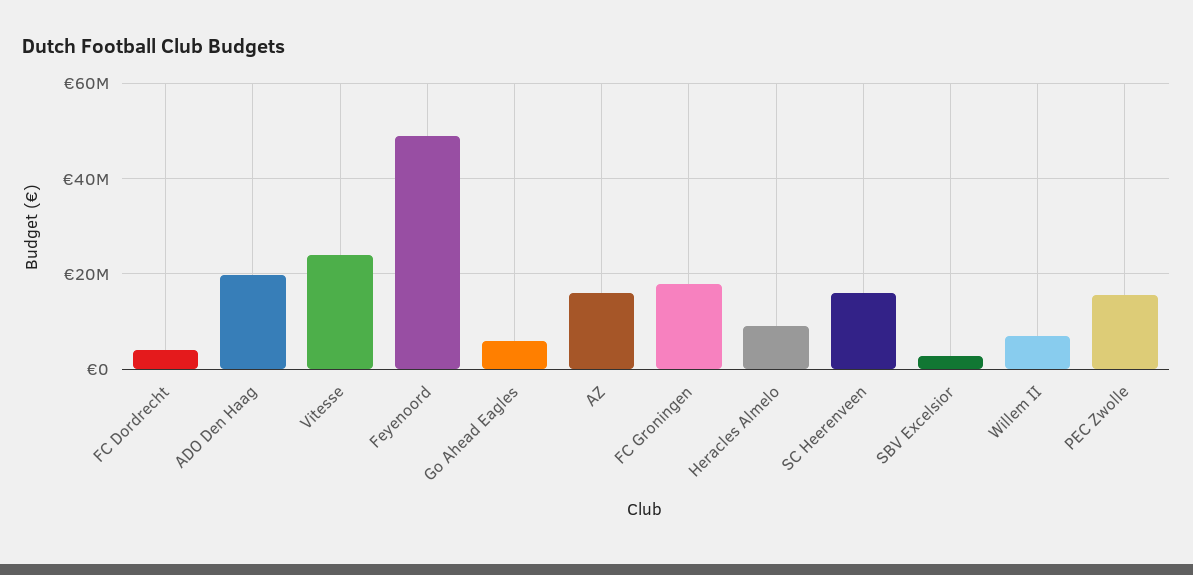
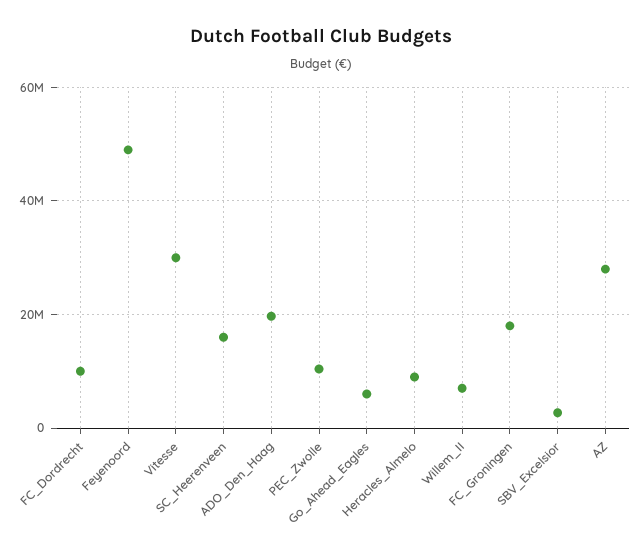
  {
-   "FC Dordrecht": 4000000,
+   "FC Dordrecht": 10000000,
    "ADO Den Haag": 20000000,
-   "Vitesse": 24000000,
+   "Vitesse": 30000000,
    "Feyenoord": 50000000,
    "Go Ahead Eagles": 6000000,
-   "AZ": 16000000,
+   "AZ": 28000000,
    "FC Groningen": 18000000,
    "Heracles Almelo": 10000000,
    "SC Heerenveen": 16000000,
    "SBV Excelsior": 2000000,
    "Willem II": 8000000,
-   "PEC Zwolle": 16000000
+   "PEC Zwolle": 10000000
  }

